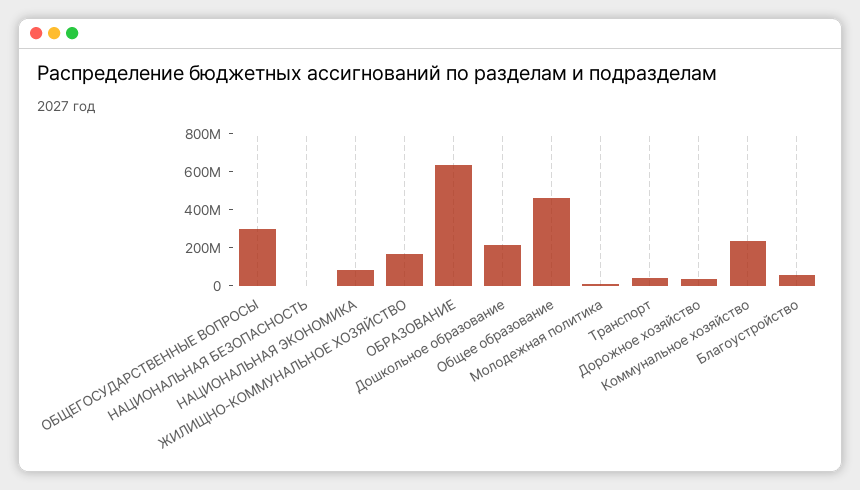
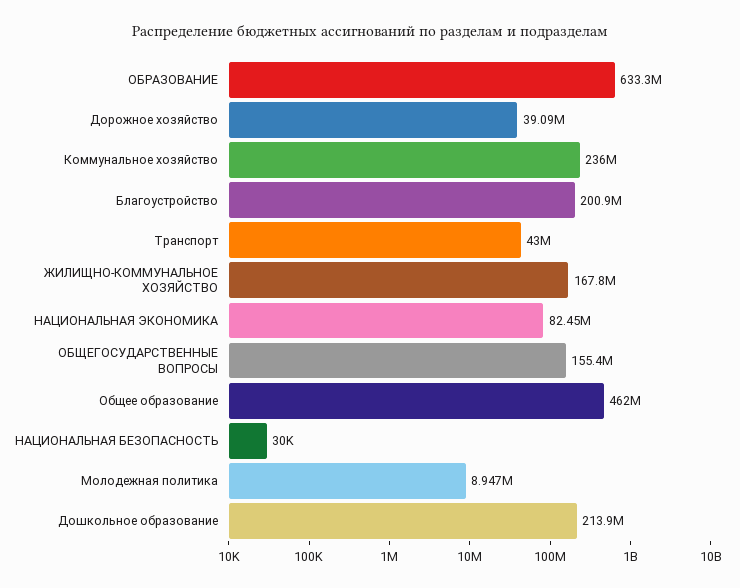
  {
-   "ОБЩЕГОСУДАРСТВЕННЫЕ ВОПРОСЫ": 300000000,
+   "ОБЩЕГОСУДАРСТВЕННЫЕ ВОПРОСЫ": 155400000,
    "НАЦИОНАЛЬНАЯ БЕЗОПАСНОСТЬ": 30000,
    "НАЦИОНАЛЬНАЯ ЭКОНОМИКА": 82450000,
    "ЖИЛИЩНО-КОММУНАЛЬНОЕ ХОЗЯЙСТВО": 167800000,
    "ОБРАЗОВАНИЕ": 633300000,
    "Дошкольное образование": 213900000,
    "Общее образование": 462000000,
    "Молодежная политика": 8947000,
    "Транспорт": 43000000,
    "Дорожное хозяйство": 39090000,
    "Коммунальное хозяйство": 236000000,
-   "Благоустройство": 50000000
+   "Благоустройство": 200900000
  }

